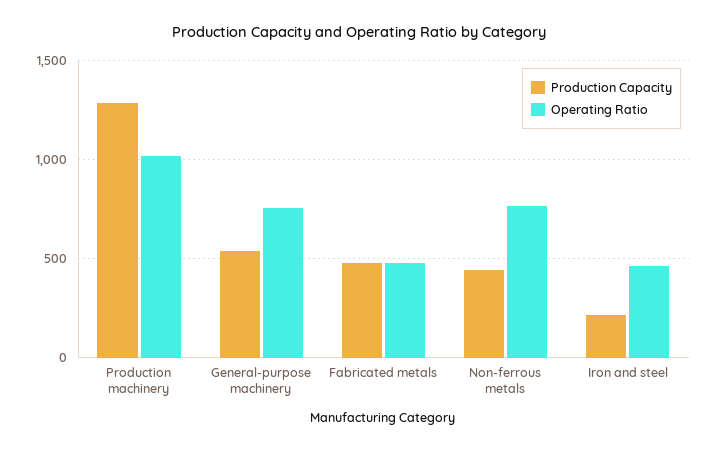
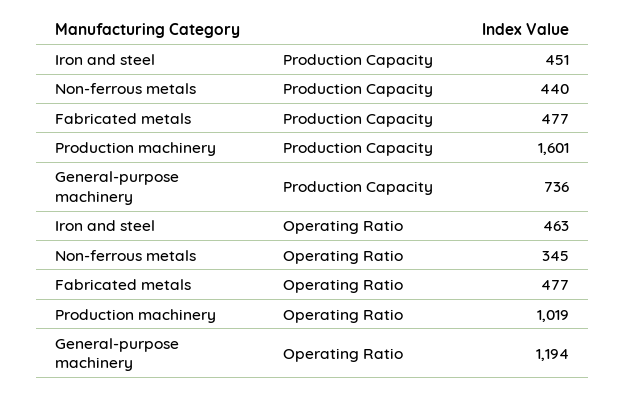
  {
    "Production Capacity": {
-     "Production machinery": 1300,
+     "Production machinery": 1601,
-     "General-purpose machinery": 550,
+     "General-purpose machinery": 736,
      "Fabricated metals": 477,
      "Non-ferrous metals": 440,
-     "Iron and steel": 200
+     "Iron and steel": 451
    },
    "Operating Ratio": {
      "Production machinery": 1019,
-     "General-purpose machinery": 750,
+     "General-purpose machinery": 1194,
      "Fabricated metals": 477,
-     "Non-ferrous metals": 750,
+     "Non-ferrous metals": 345,
      "Iron and steel": 463
    }
  }

